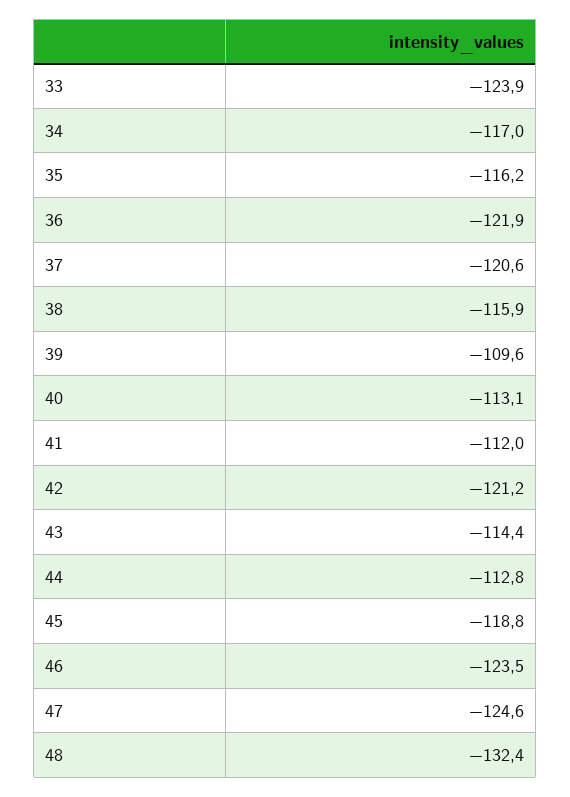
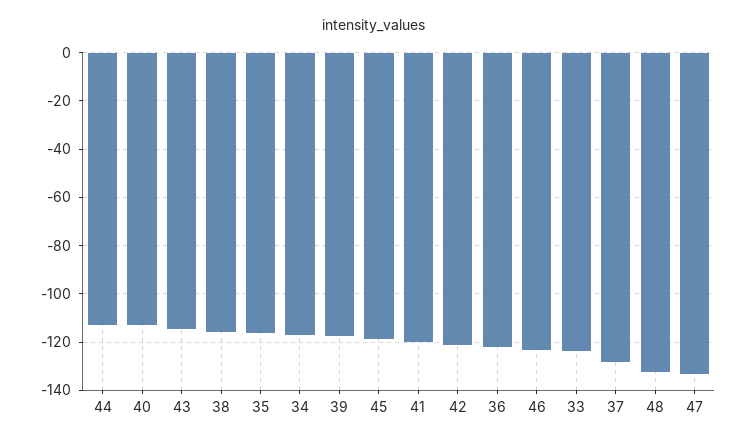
  {
    "33": -123.9,
    "34": -117,
    "35": -116.2,
    "36": -121.9,
-   "37": -120.6,
+   "37": -127.5,
    "38": -115.9,
-   "39": -109.6,
+   "39": -117.5,
    "40": -113.1,
-   "41": -112,
+   "41": -120,
    "42": -121.2,
    "43": -114.4,
    "44": -112.8,
    "45": -118.8,
    "46": -123.5,
-   "47": -124.6,
+   "47": -132.5,
    "48": -132.4
  }

